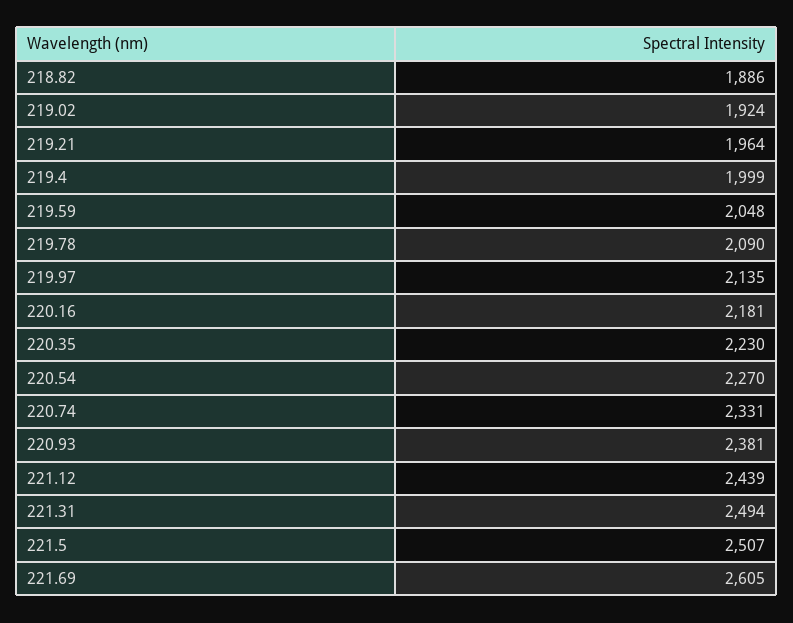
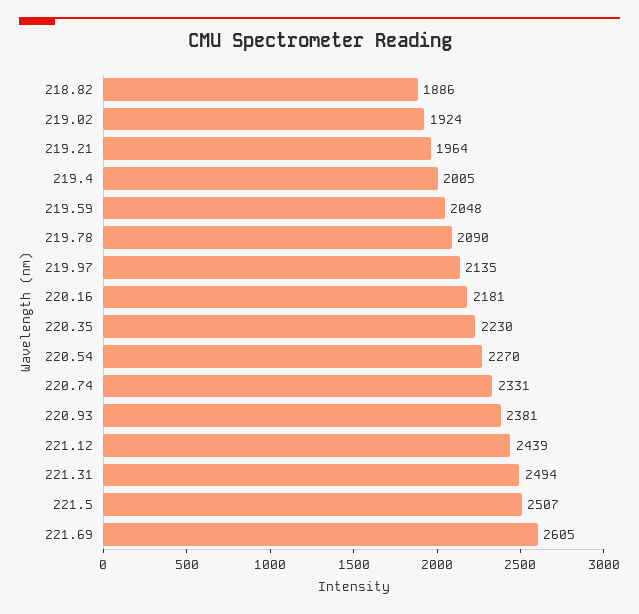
  {
    "218.82": 1886,
    "219.02": 1924,
    "219.21": 1964,
-   "219.4": 1999,
+   "219.4": 2005,
    "219.59": 2048,
    "219.78": 2090,
    "219.97": 2135,
    "220.16": 2181,
    "220.35": 2230,
    "220.54": 2270,
    "220.74": 2331,
    "220.93": 2381,
    "221.12": 2439,
    "221.31": 2494,
    "221.5": 2507,
    "221.69": 2605
  }

